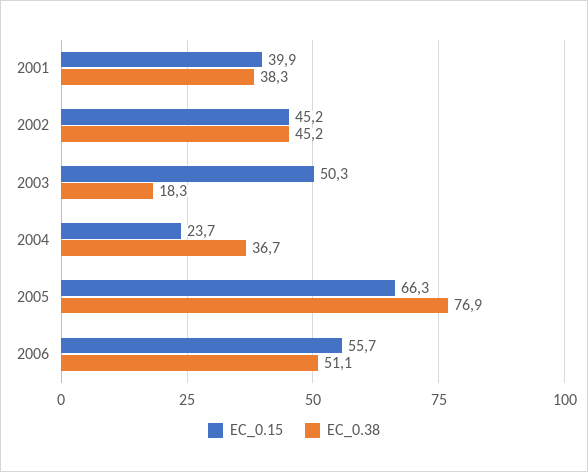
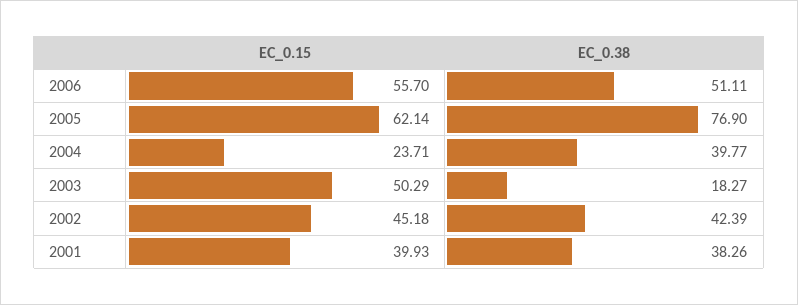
  {
    "EC_0.15": {
      "2001": 39.93,
      "2002": 45.18,
      "2003": 50.29,
      "2004": 23.71,
-     "2005": 66.3,
+     "2005": 62.14,
      "2006": 55.7
    },
    "EC_0.38": {
      "2001": 38.26,
-     "2002": 45.2,
+     "2002": 42.39,
      "2003": 18.27,
-     "2004": 36.7,
+     "2004": 39.77,
      "2005": 76.9,
      "2006": 51.11
    }
  }

